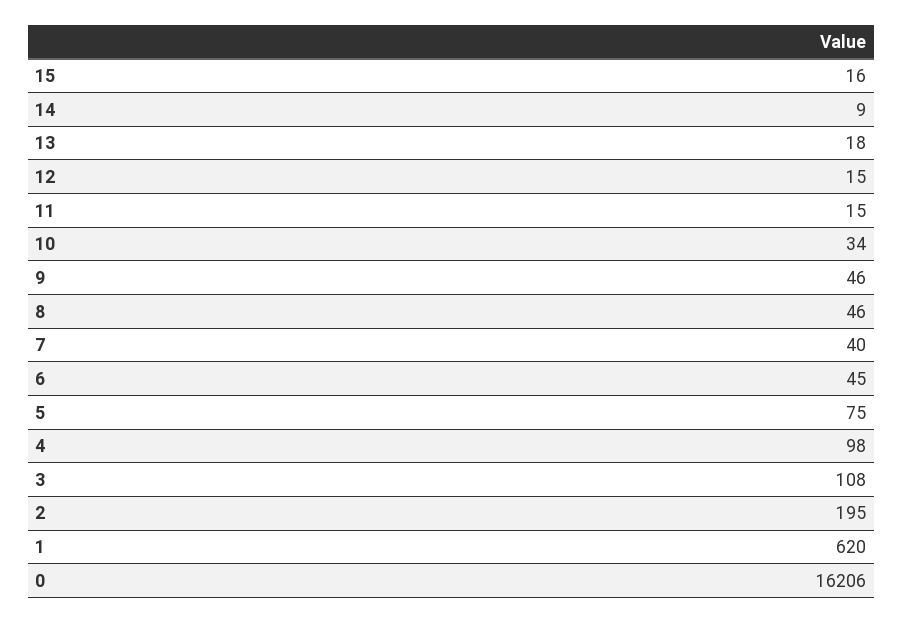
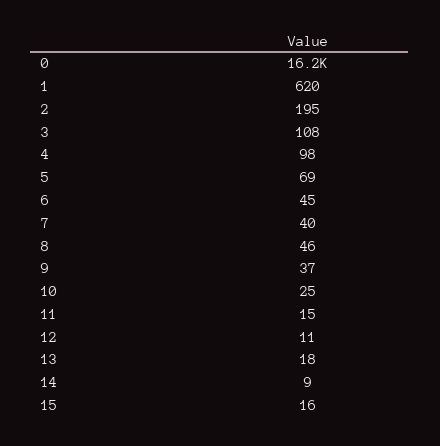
  {
    "15": 16,
    "14": 9,
    "13": 18,
-   "12": 15,
+   "12": 11,
    "11": 15,
-   "10": 34,
+   "10": 25,
-   "9": 46,
+   "9": 37,
    "8": 46,
    "7": 40,
    "6": 45,
-   "5": 75,
+   "5": 69,
    "4": 98,
    "3": 108,
    "2": 195,
    "1": 620,
    "0": 16206
  }

